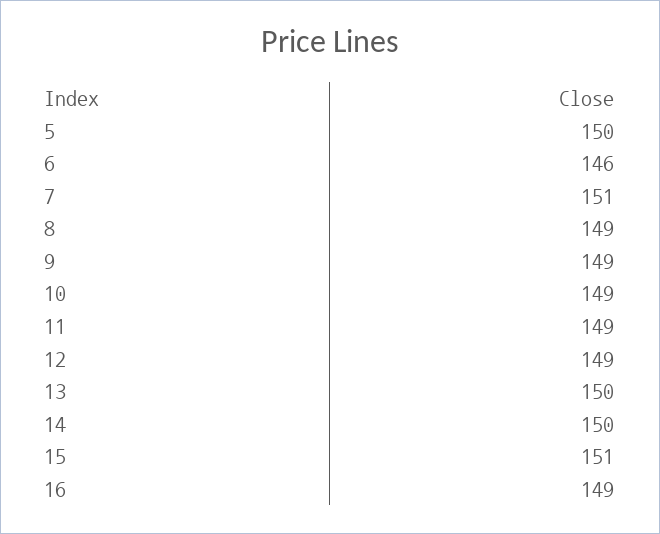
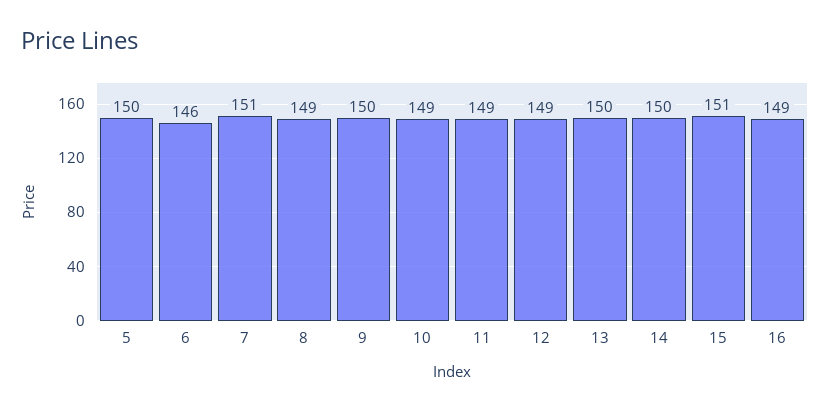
  {
    "5": 150,
    "6": 146,
    "7": 151,
    "8": 149,
-   "9": 149,
+   "9": 150,
    "10": 149,
    "11": 149,
    "12": 149,
    "13": 150,
    "14": 150,
    "15": 151,
    "16": 149
  }

